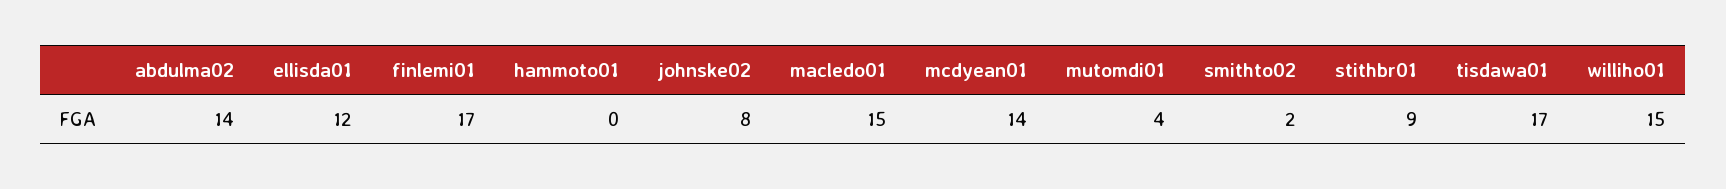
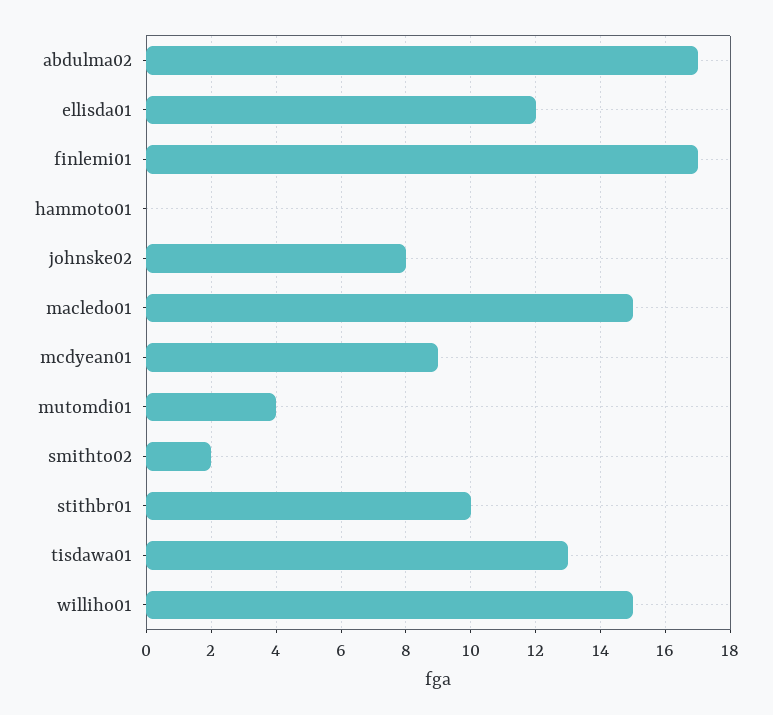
  {
-   "abdulma02": 14,
+   "abdulma02": 17,
    "ellisda01": 12,
    "finlemi01": 17,
    "hammoto01": 0,
    "johnske02": 8,
    "macledo01": 15,
-   "mcdyean01": 14,
+   "mcdyean01": 9,
    "mutomdi01": 4,
    "smithto02": 2,
-   "stithbr01": 9,
+   "stithbr01": 10,
-   "tisdawa01": 17,
+   "tisdawa01": 13,
    "williho01": 15
  }

